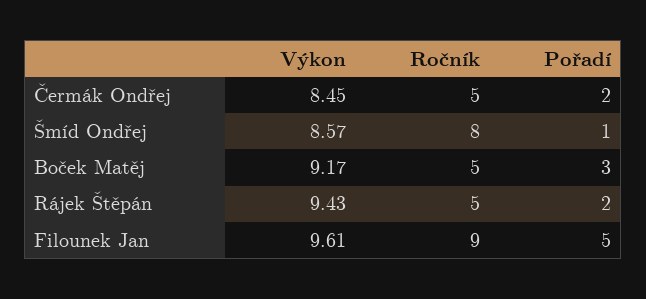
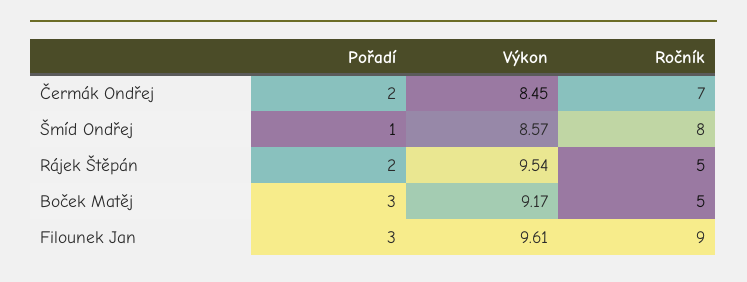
  {
    "Výkon": {
      "Čermák Ondřej": 8.45,
      "Šmíd Ondřej": 8.57,
      "Boček Matěj": 9.17,
-     "Rájek Štěpán": 9.43,
+     "Rájek Štěpán": 9.54,
      "Filounek Jan": 9.61
    },
    "Ročník": {
-     "Čermák Ondřej": 5,
+     "Čermák Ondřej": 7,
      "Šmíd Ondřej": 8,
      "Boček Matěj": 5,
      "Rájek Štěpán": 5,
      "Filounek Jan": 9
    },
    "Pořadí": {
      "Čermák Ondřej": 2,
      "Šmíd Ondřej": 1,
      "Boček Matěj": 3,
      "Rájek Štěpán": 2,
-     "Filounek Jan": 5
+     "Filounek Jan": 3
    }
  }

